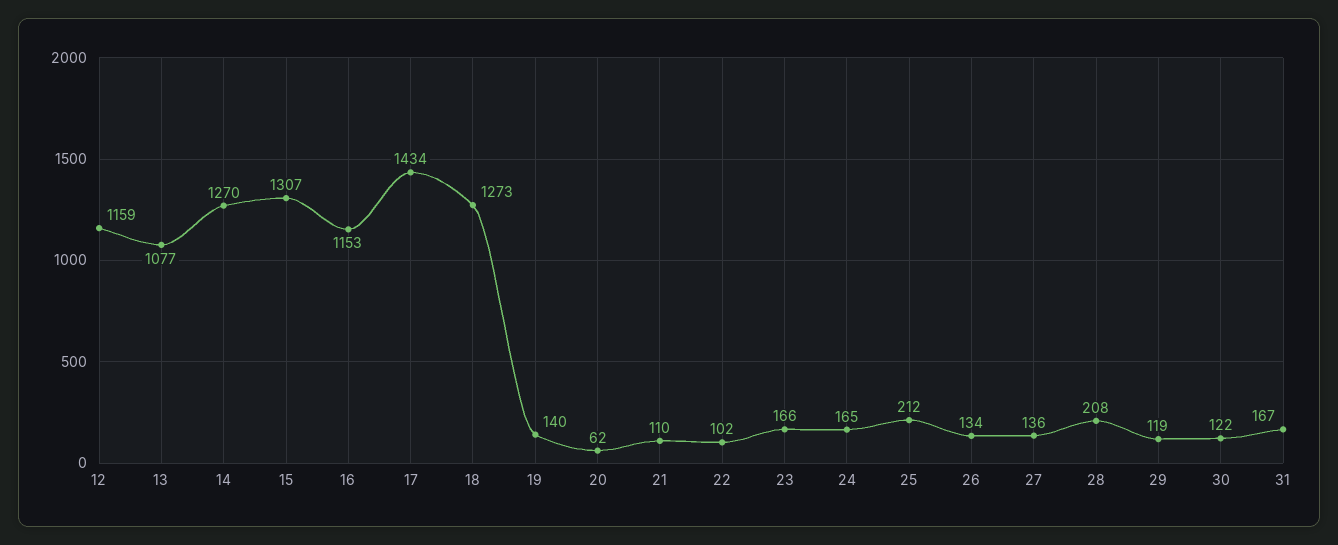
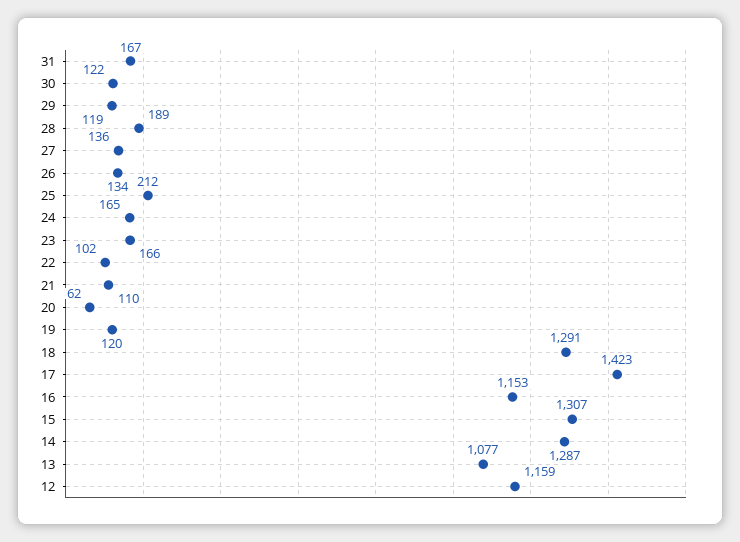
  {
    "12": 1159,
    "13": 1077,
-   "14": 1270,
+   "14": 1287,
    "15": 1307,
    "16": 1153,
-   "17": 1434,
+   "17": 1423,
-   "18": 1273,
+   "18": 1291,
-   "19": 140,
+   "19": 120,
    "20": 62,
    "21": 110,
    "22": 102,
    "23": 166,
    "24": 165,
    "25": 212,
    "26": 134,
    "27": 136,
-   "28": 208,
+   "28": 189,
    "29": 119,
    "30": 122,
    "31": 167
  }

